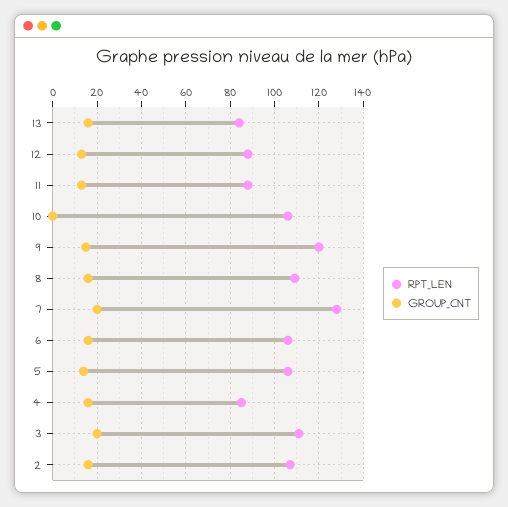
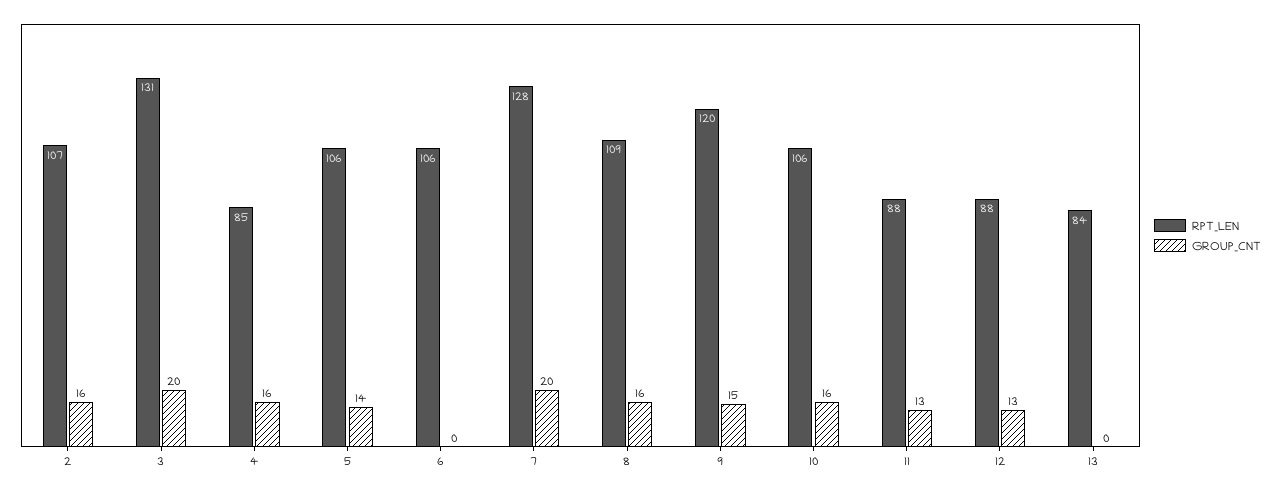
  {
    "RPT_LEN": {
      "13": 84,
      "12": 88,
      "11": 88,
      "10": 106,
      "9": 120,
      "8": 109,
      "7": 128,
      "6": 106,
      "5": 106,
      "4": 85,
-     "3": 110,
+     "3": 131,
      "2": 107
    },
    "GROUP_CNT": {
-     "13": 15,
+     "13": 0,
      "12": 13,
      "11": 13,
-     "10": 0,
+     "10": 16,
      "9": 15,
      "8": 16,
      "7": 20,
-     "6": 15,
+     "6": 0,
      "5": 14,
      "4": 16,
      "3": 20,
      "2": 16
    }
  }

